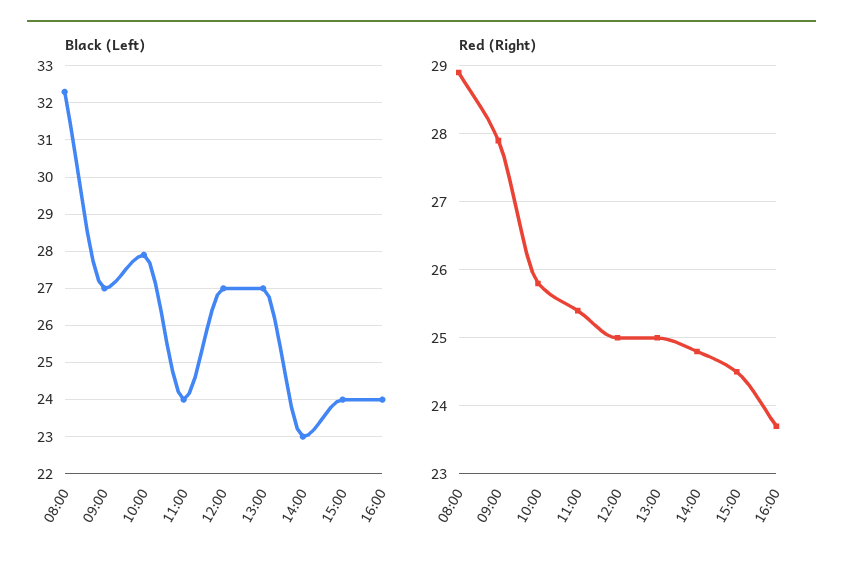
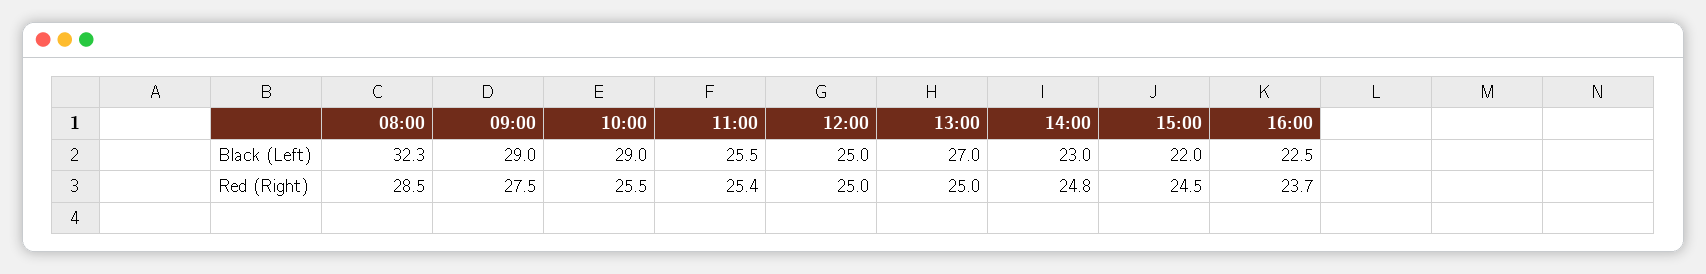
  {
    "Black (Left)": {
      "08:00": 32.3,
-     "09:00": 27,
+     "09:00": 29,
-     "10:00": 28,
+     "10:00": 29,
-     "11:00": 24,
+     "11:00": 25.5,
-     "12:00": 27,
+     "12:00": 25,
      "13:00": 27,
      "14:00": 23,
-     "15:00": 24,
+     "15:00": 22,
-     "16:00": 24
+     "16:00": 22.5
    },
    "Red (Right)": {
-     "08:00": 28.9,
+     "08:00": 28.5,
-     "09:00": 27.9,
+     "09:00": 27.5,
-     "10:00": 25.8,
+     "10:00": 25.5,
      "11:00": 25.4,
      "12:00": 25,
      "13:00": 25,
      "14:00": 24.8,
      "15:00": 24.5,
      "16:00": 23.7
    }
  }

